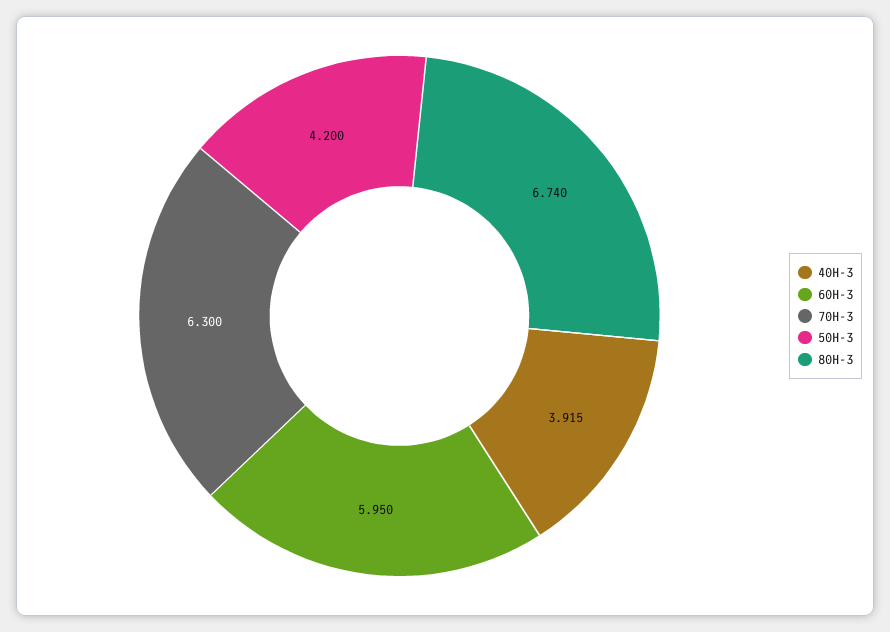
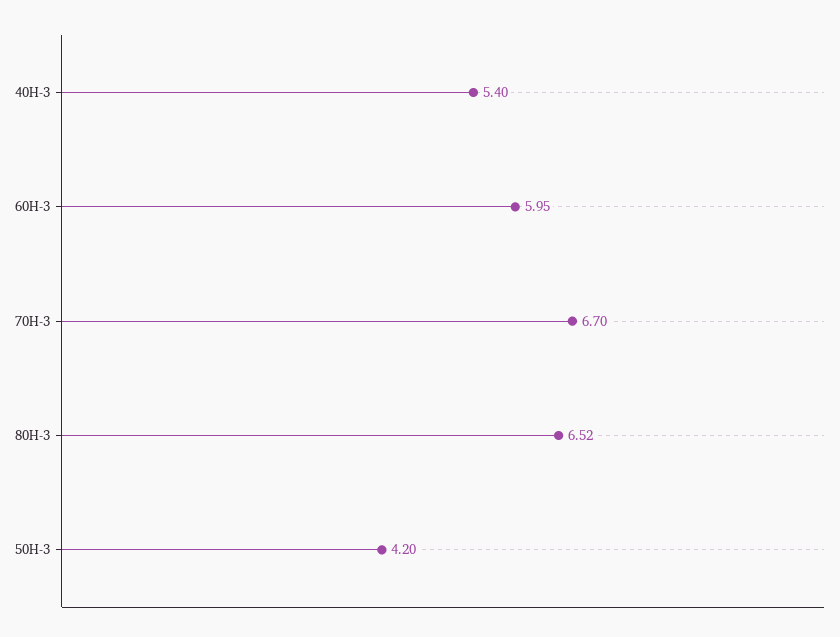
  {
-   "40H-3": 3.915,
+   "40H-3": 5.4,
    "60H-3": 5.95,
-   "70H-3": 6.3,
+   "70H-3": 6.7,
    "50H-3": 4.2,
-   "80H-3": 6.74
+   "80H-3": 6.52
  }

